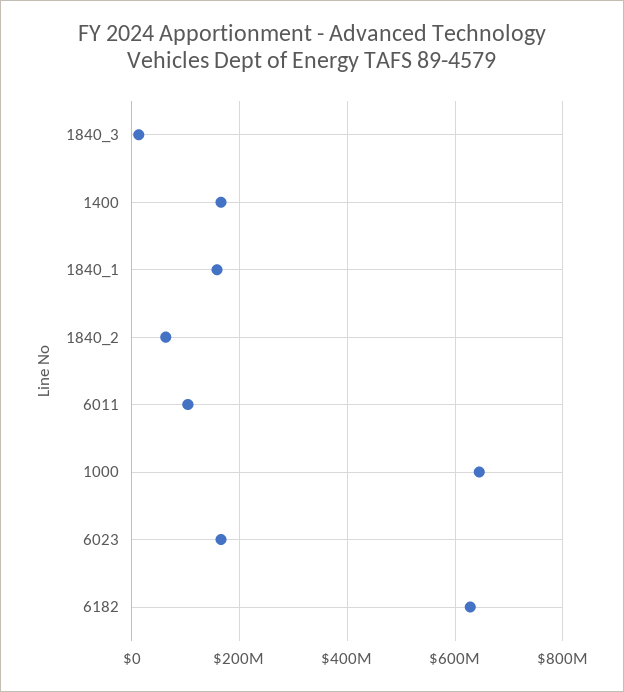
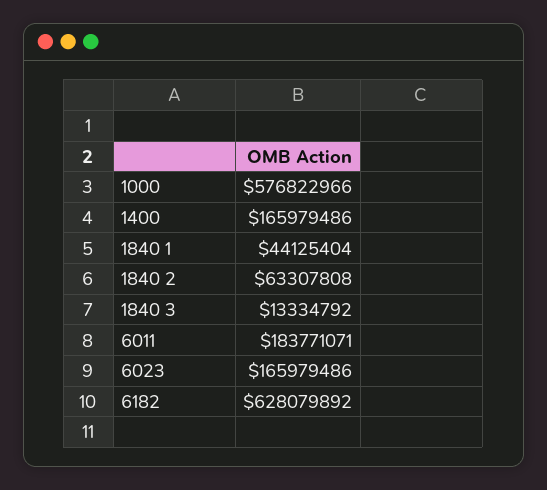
  {
    "1840_3": 13334792,
    "1400": 165979486,
-   "1840_1": 160000000,
+   "1840_1": 44125404,
    "1840_2": 63307808,
-   "6011": 100000000,
+   "6011": 183771071,
-   "1000": 640000000,
+   "1000": 576822966,
    "6023": 165979486,
    "6182": 628079892
  }

